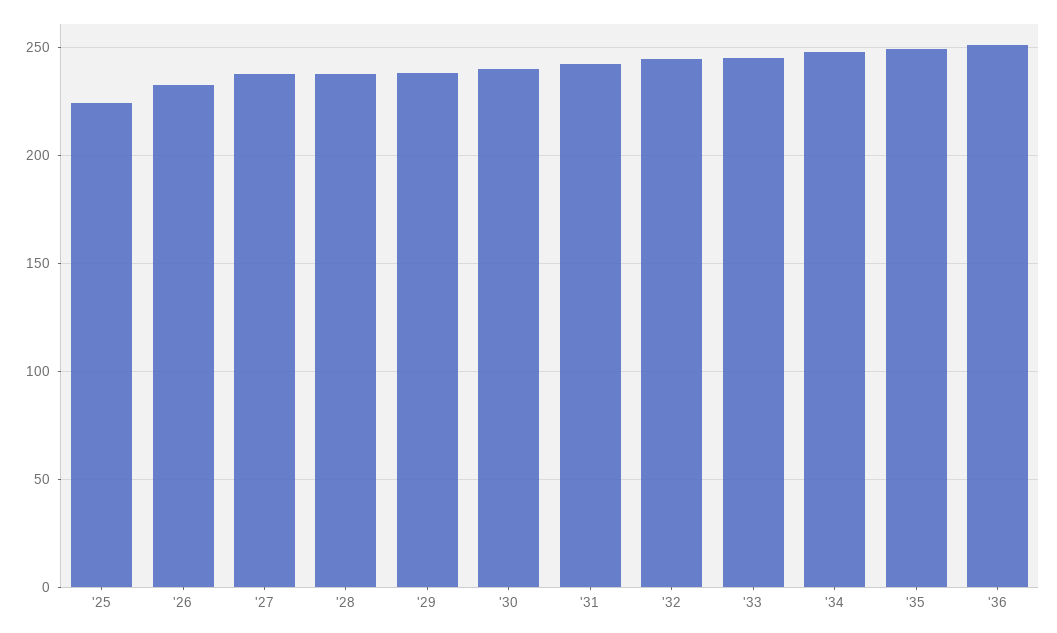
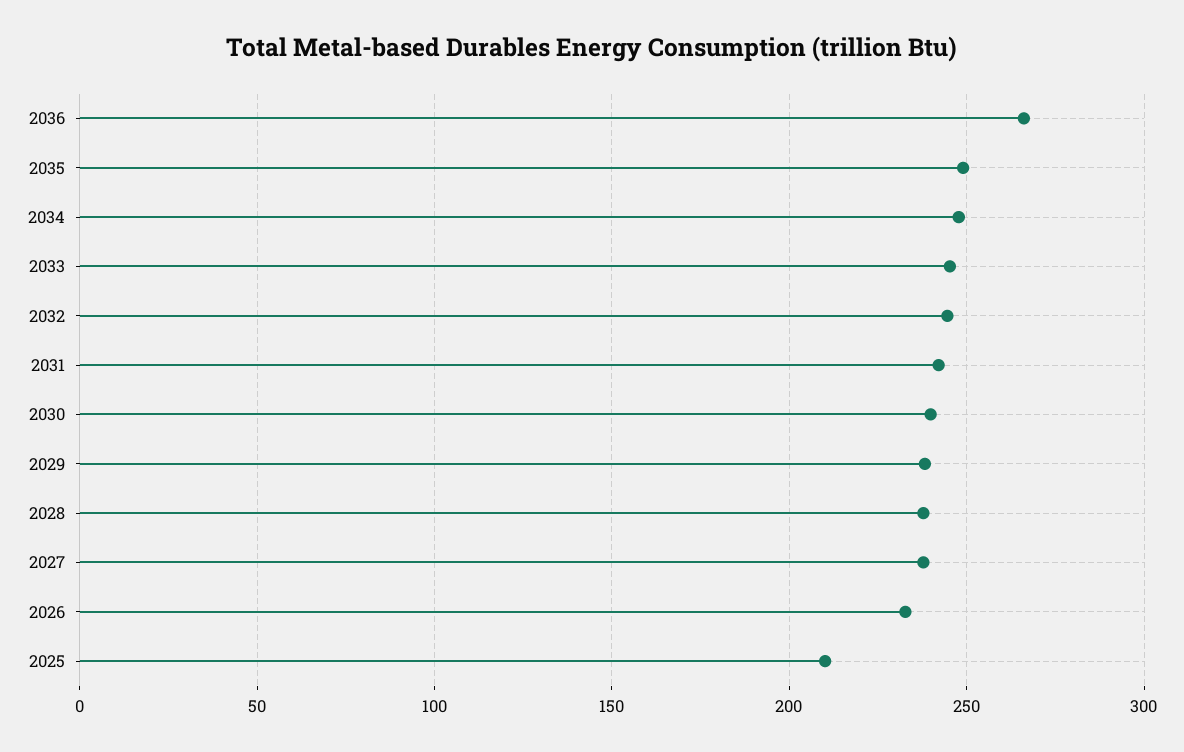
  {
-   "'25": 225,
+   "'25": 210,
    "'26": 235,
    "'27": 240,
    "'28": 240,
    "'29": 240,
    "'30": 240,
    "'31": 240,
    "'32": 245,
    "'33": 245,
    "'34": 250,
    "'35": 250,
-   "'36": 250
+   "'36": 265
  }

